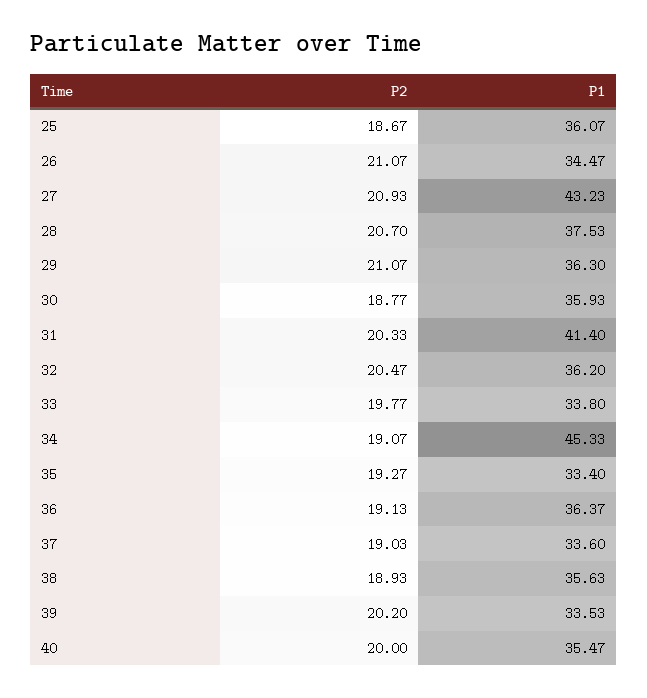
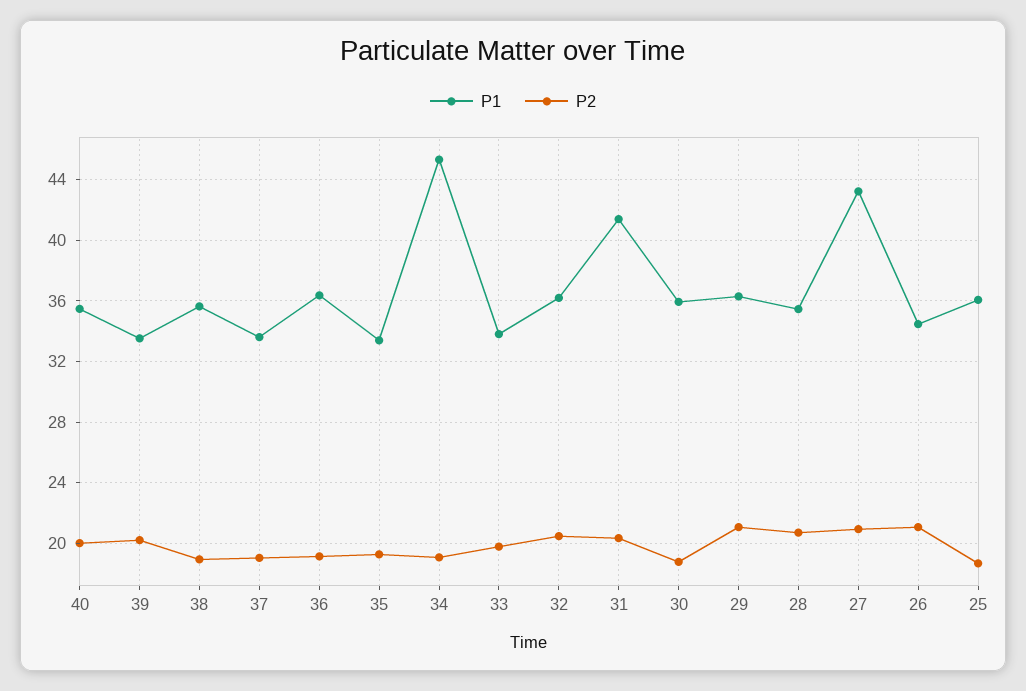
  {
    "P2": {
      "25": 18.67,
      "26": 21.07,
      "27": 20.93,
      "28": 20.7,
      "29": 21.07,
      "30": 18.77,
      "31": 20.33,
      "32": 20.47,
      "33": 19.77,
      "34": 19.07,
      "35": 19.27,
      "36": 19.13,
      "37": 19.03,
      "38": 18.93,
      "39": 20.2,
      "40": 20
    },
    "P1": {
      "25": 36.07,
      "26": 34.47,
      "27": 43.23,
-     "28": 37.53,
+     "28": 35.5,
      "29": 36.3,
      "30": 35.93,
      "31": 41.4,
      "32": 36.2,
      "33": 33.8,
      "34": 45.33,
      "35": 33.4,
      "36": 36.37,
      "37": 33.6,
      "38": 35.63,
      "39": 33.53,
      "40": 35.47
    }
  }

